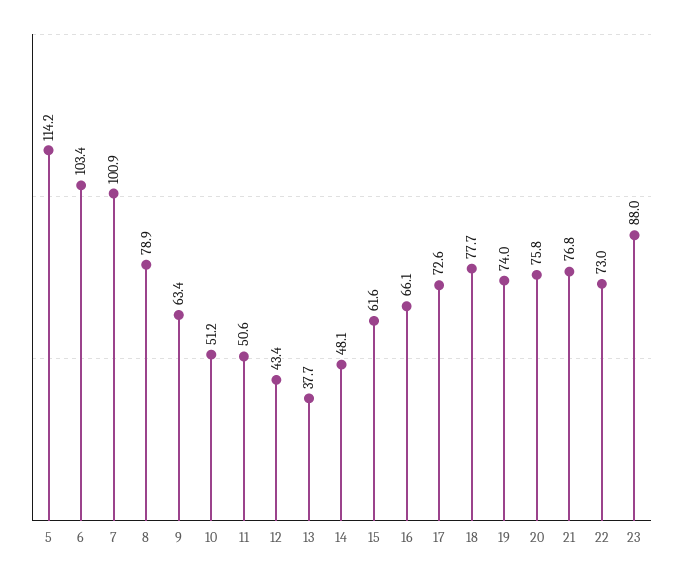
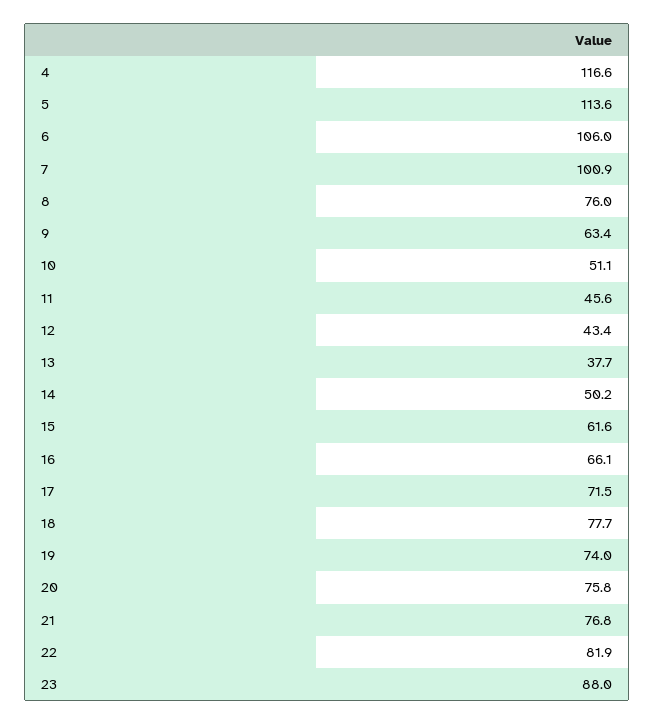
  {
-   "5": 114.2,
+   "5": 113.6,
-   "6": 103.4,
+   "6": 106,
    "7": 100.9,
-   "8": 78.9,
+   "8": 76,
    "9": 63.4,
-   "10": 51.2,
+   "10": 51.1,
-   "11": 50.6,
+   "11": 45.6,
    "12": 43.4,
    "13": 37.7,
-   "14": 48.1,
+   "14": 50.2,
    "15": 61.6,
    "16": 66.1,
-   "17": 72.6,
+   "17": 71.5,
    "18": 77.7,
    "19": 74,
    "20": 75.8,
    "21": 76.8,
-   "22": 73,
+   "22": 81.9,
-   "23": 88
+   "23": 88,
+   "4": 116.6
  }

